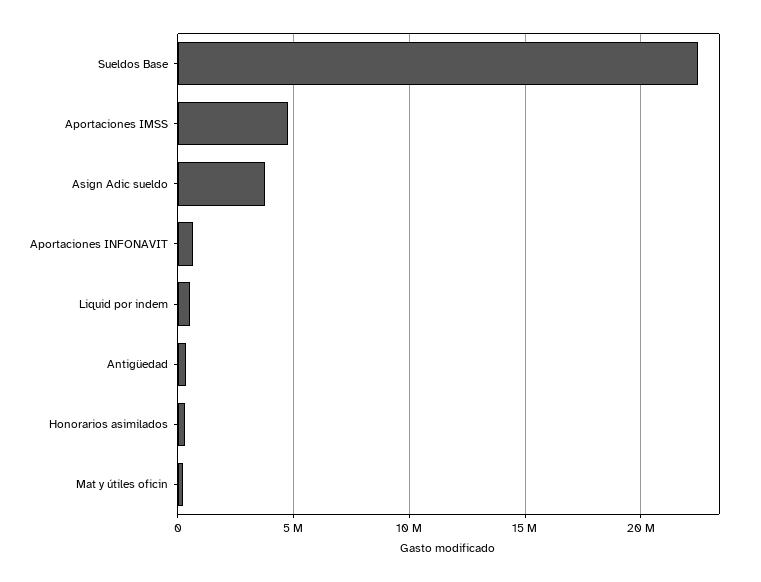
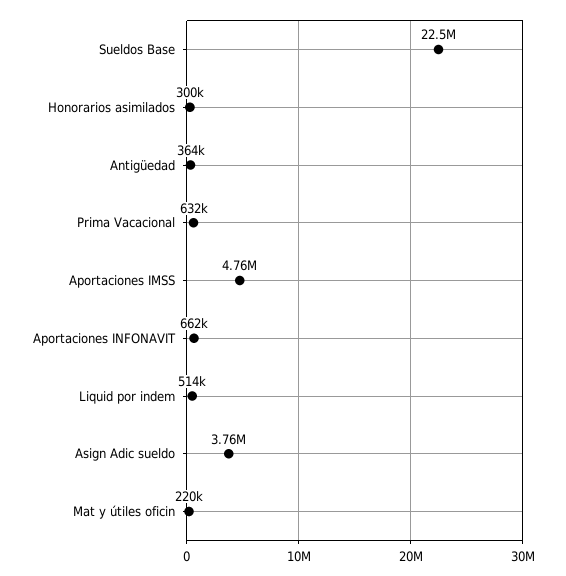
  {
    "Sueldos Base": 22500000,
    "Aportaciones IMSS": 4760000,
    "Asign Adic sueldo": 3760000,
    "Aportaciones INFONAVIT": 662000,
    "Liquid por indem": 514000,
    "Antigüedad": 364000,
    "Honorarios asimilados": 300000,
-   "Mat y útiles oficin": 220000
+   "Mat y útiles oficin": 220000,
+   "Prima Vacacional": 632000
  }

